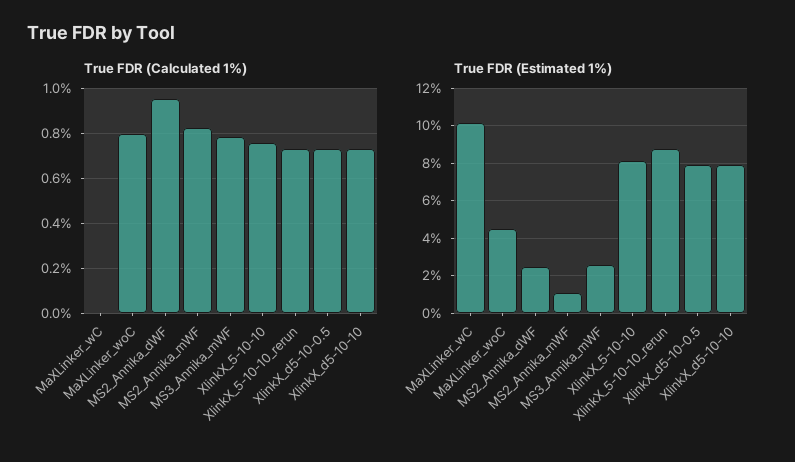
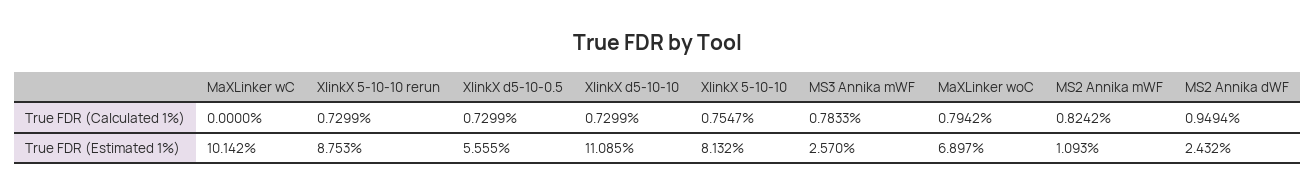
  {
    "True FDR (Calculated 1%)": {
      "MaXLinker_wC": 0,
      "MaXLinker_woC": 0.7942,
      "MS2_Annika_dWF": 0.9494,
      "MS2_Annika_mWF": 0.8242,
      "MS3_Annika_mWF": 0.7833,
      "XlinkX_5-10-10": 0.7547,
      "XlinkX_5-10-10_rerun": 0.7299,
      "XlinkX_d5-10-0.5": 0.7299,
      "XlinkX_d5-10-10": 0.7299
    },
    "True FDR (Estimated 1%)": {
      "MaXLinker_wC": 10.142,
-     "MaXLinker_woC": 4.5,
+     "MaXLinker_woC": 6.897,
      "MS2_Annika_dWF": 2.432,
      "MS2_Annika_mWF": 1.093,
      "MS3_Annika_mWF": 2.57,
      "XlinkX_5-10-10": 8.132,
      "XlinkX_5-10-10_rerun": 8.753,
-     "XlinkX_d5-10-0.5": 8,
+     "XlinkX_d5-10-0.5": 5.555,
-     "XlinkX_d5-10-10": 8
+     "XlinkX_d5-10-10": 11.085
    }
  }

